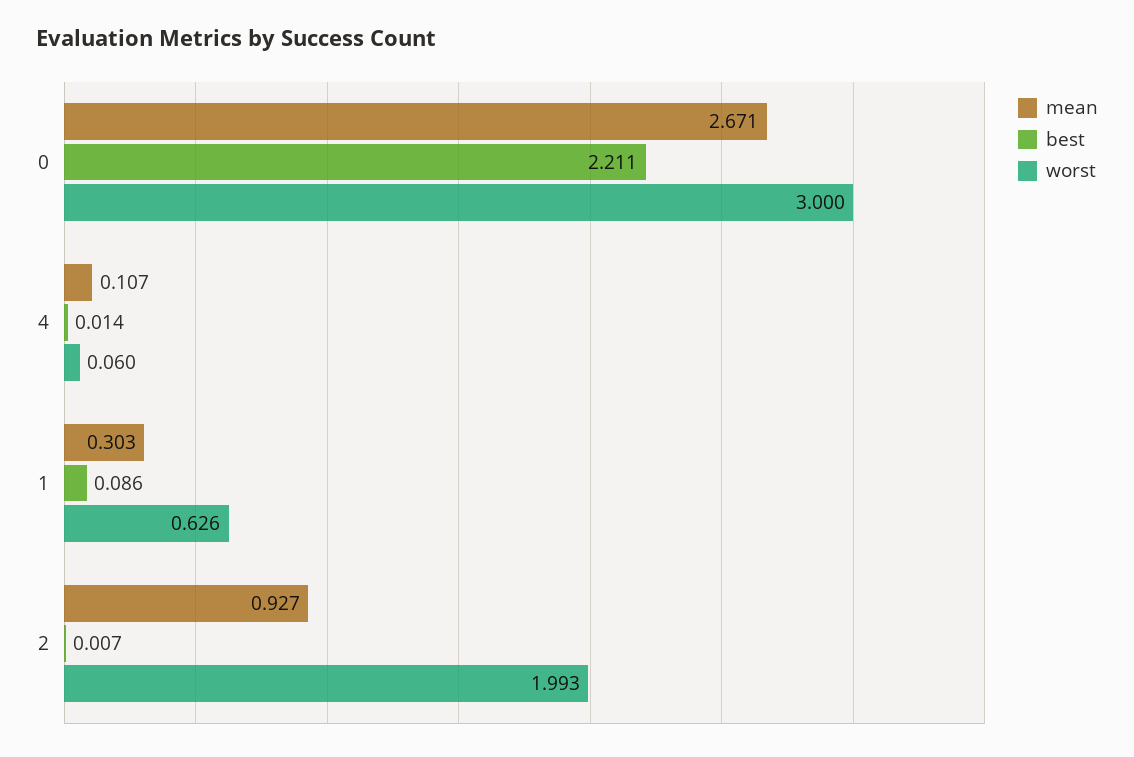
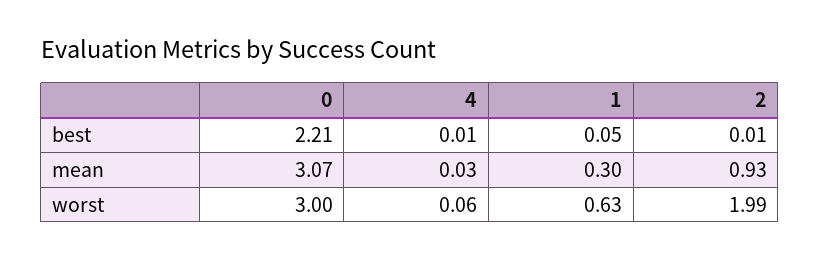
  {
    "mean": {
-     "0": 2.671,
+     "0": 3.07,
-     "4": 0.107,
+     "4": 0.03,
      "1": 0.303,
      "2": 0.927
    },
    "best": {
      "0": 2.211,
      "4": 0.014,
-     "1": 0.086,
+     "1": 0.05,
      "2": 0.007
    },
    "worst": {
      "0": 3,
      "4": 0.06,
      "1": 0.626,
      "2": 1.993
    }
  }

